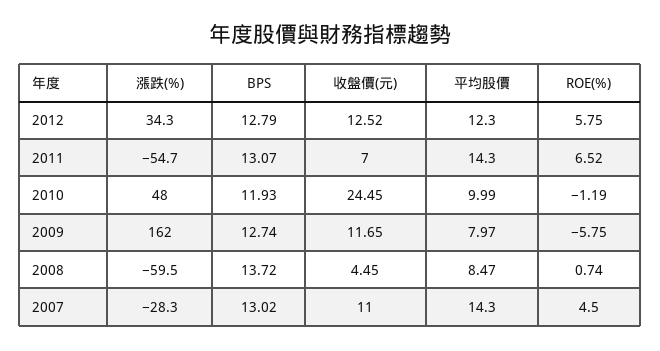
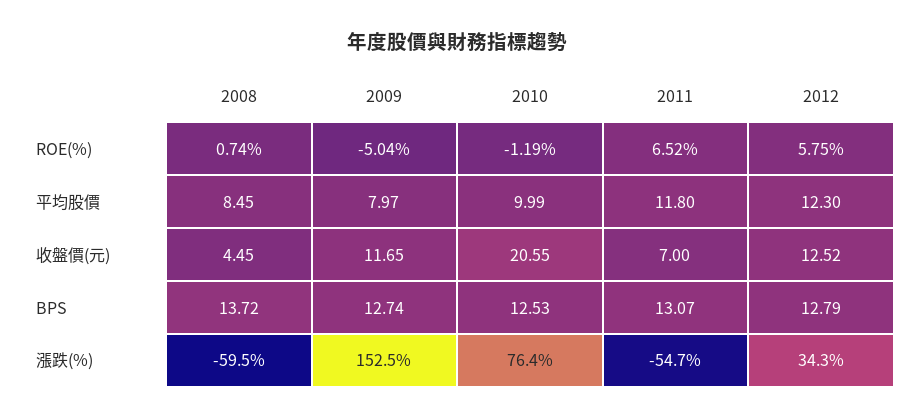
  {
    "漲跌(%)": {
      "2012": 34.3,
      "2011": -54.7,
-     "2010": 48,
+     "2010": 76.4,
-     "2009": 162,
+     "2009": 152.5,
-     "2008": -59.5,
+     "2008": -59.5
-     "2007": -28.3
    },
    "BPS": {
      "2012": 12.79,
      "2011": 13.07,
-     "2010": 11.93,
+     "2010": 12.53,
      "2009": 12.74,
-     "2008": 13.72,
+     "2008": 13.72
-     "2007": 13.02
    },
    "收盤價(元)": {
      "2012": 12.52,
      "2011": 7,
-     "2010": 24.45,
+     "2010": 20.55,
      "2009": 11.65,
-     "2008": 4.45,
+     "2008": 4.45
-     "2007": 11
    },
    "平均股價": {
      "2012": 12.3,
-     "2011": 14.3,
+     "2011": 11.8,
      "2010": 9.99,
      "2009": 7.97,
-     "2008": 8.47,
+     "2008": 8.45
-     "2007": 14.3
    },
    "ROE(%)": {
      "2012": 5.75,
      "2011": 6.52,
      "2010": -1.19,
-     "2009": -5.75,
+     "2009": -5.04,
-     "2008": 0.74,
+     "2008": 0.74
-     "2007": 4.5
    }
  }

